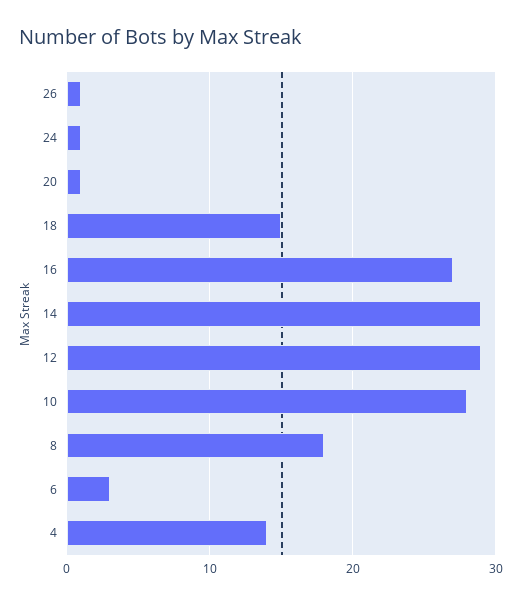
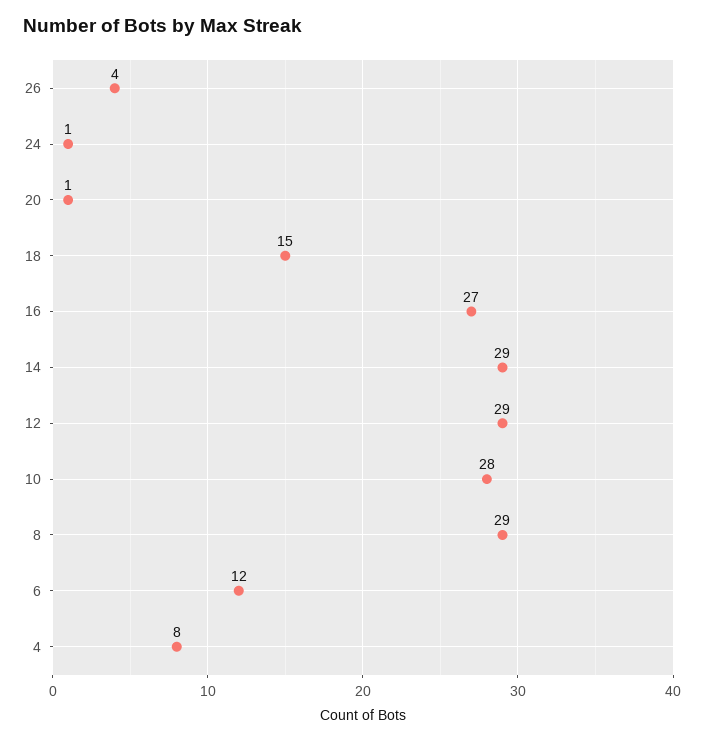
  {
-   "26": 1,
+   "26": 4,
    "24": 1,
    "20": 1,
    "18": 15,
    "16": 27,
    "14": 29,
    "12": 29,
    "10": 28,
-   "8": 18,
+   "8": 29,
-   "6": 3,
+   "6": 12,
-   "4": 14
+   "4": 8
  }

